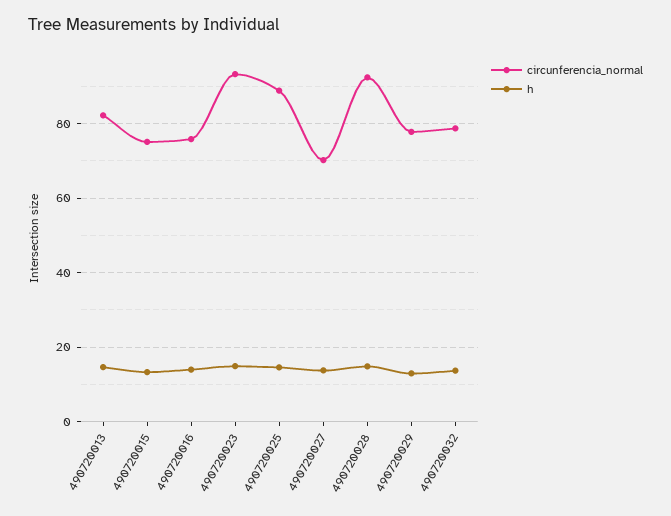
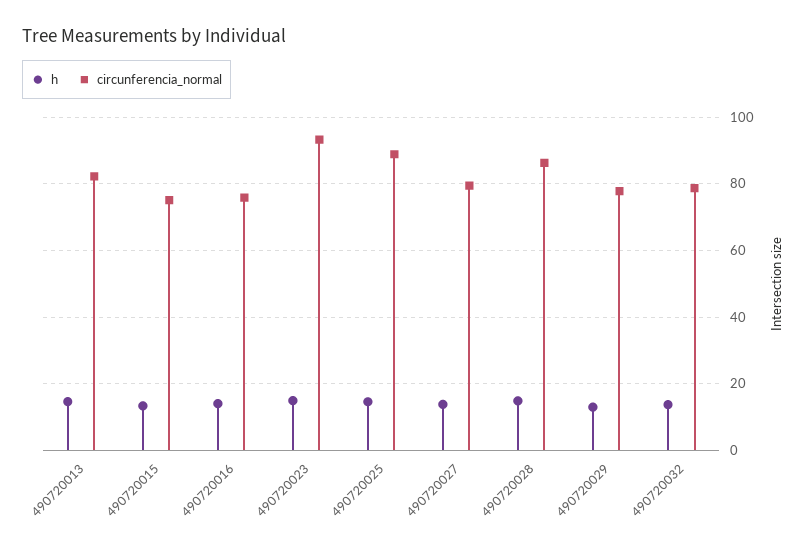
  {
    "circunferencia_normal": {
      "490720013": 82,
      "490720015": 76,
      "490720016": 76,
      "490720023": 94,
      "490720025": 88,
-     "490720027": 70,
+     "490720027": 80,
-     "490720028": 92,
+     "490720028": 86,
      "490720029": 78,
      "490720032": 78
    },
    "h": {
      "490720013": 14,
      "490720015": 14,
      "490720016": 14,
      "490720023": 14,
      "490720025": 14,
      "490720027": 14,
      "490720028": 14,
      "490720029": 12,
      "490720032": 14
    }
  }

